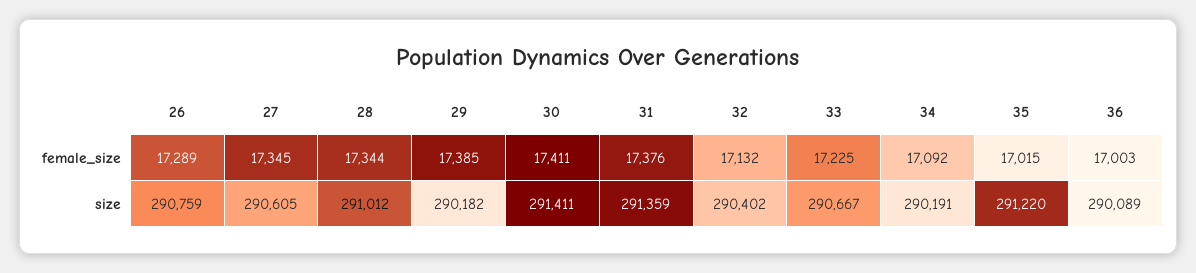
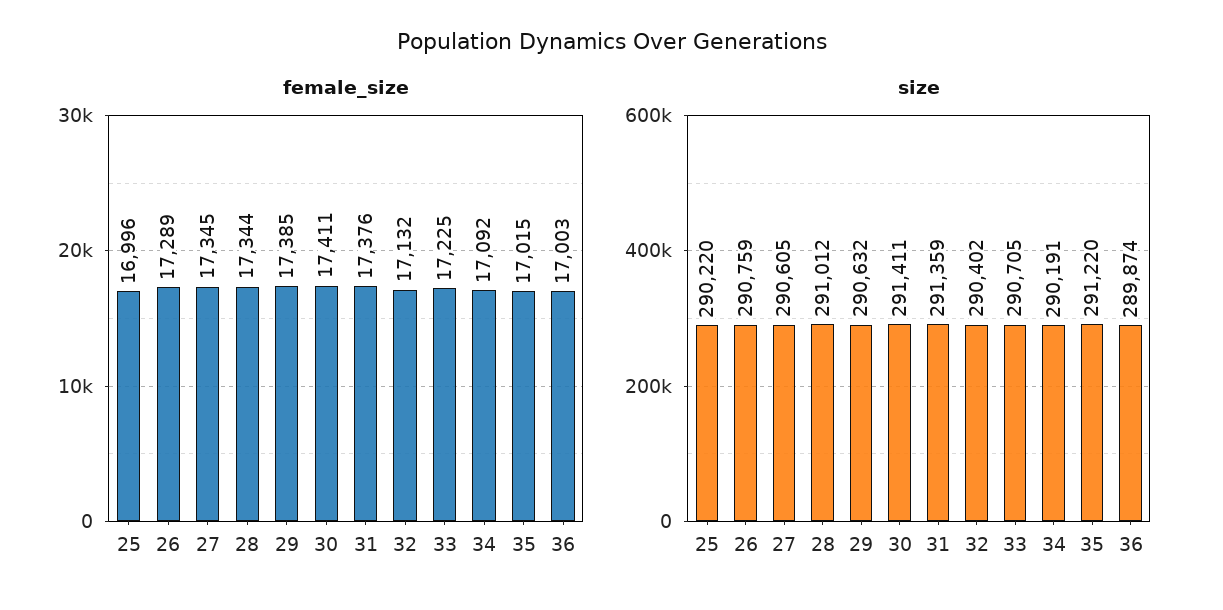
  {
    "female_size": {
      "26": 17289,
      "27": 17345,
      "28": 17344,
      "29": 17385,
      "30": 17411,
      "31": 17376,
      "32": 17132,
      "33": 17225,
      "34": 17092,
      "35": 17015,
-     "36": 17003
+     "36": 17003,
+     "25": 16996
    },
    "size": {
      "26": 290759,
      "27": 290605,
      "28": 291012,
-     "29": 290182,
+     "29": 290632,
      "30": 291411,
      "31": 291359,
      "32": 290402,
-     "33": 290667,
+     "33": 290705,
      "34": 290191,
      "35": 291220,
-     "36": 290089
+     "36": 289874,
+     "25": 290220
    }
  }

